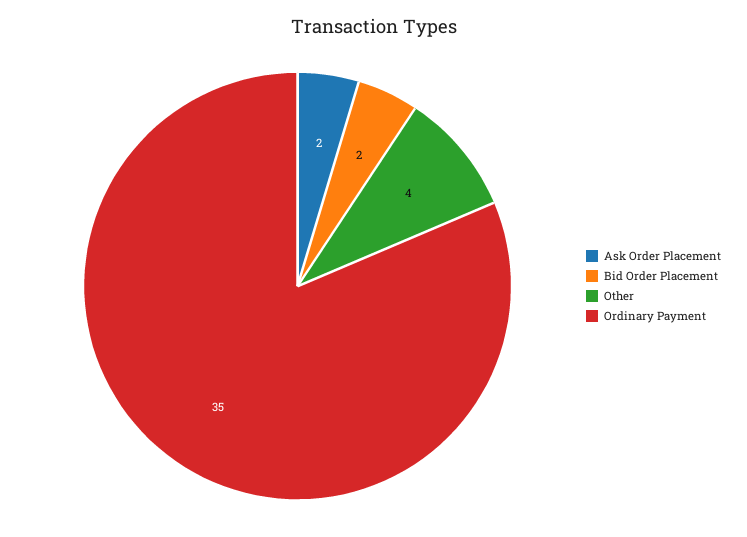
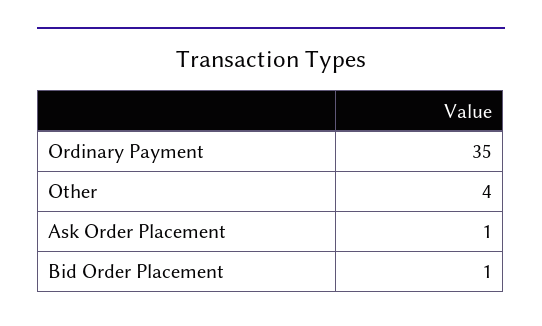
  {
-   "Ask Order Placement": 2,
+   "Ask Order Placement": 1,
-   "Bid Order Placement": 2,
+   "Bid Order Placement": 1,
    "Other": 4,
    "Ordinary Payment": 35
  }

